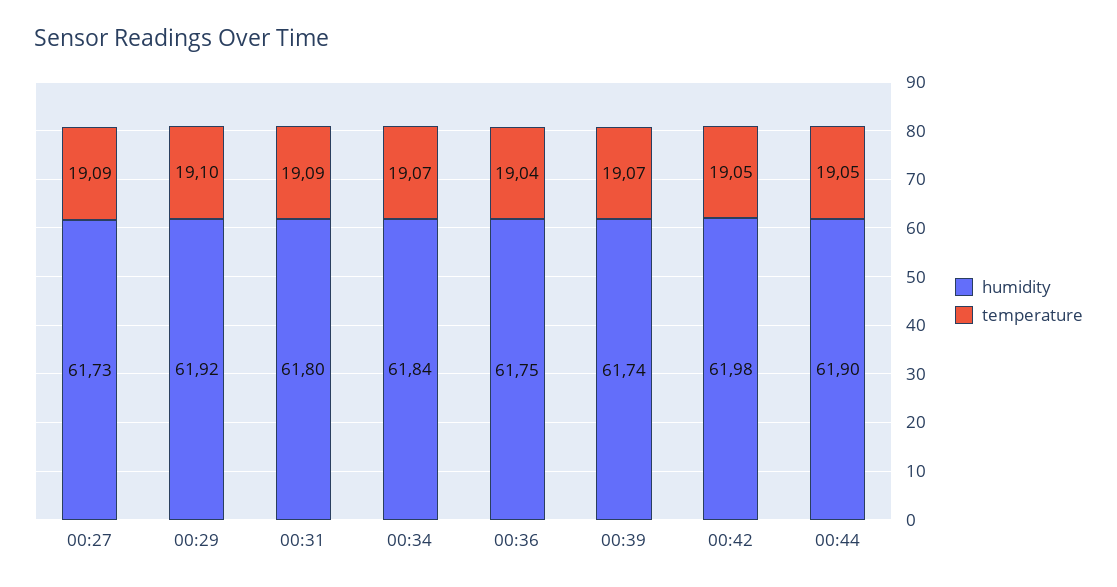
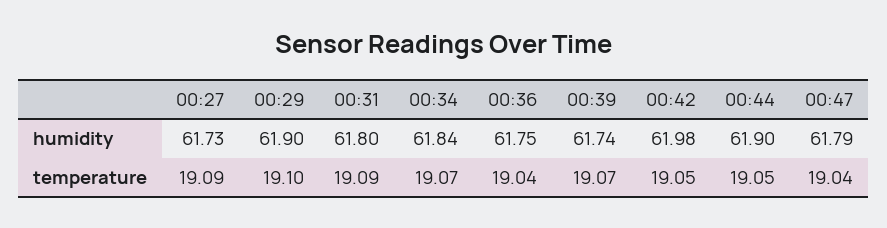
  {
    "humidity": {
      "00:27": 61.73,
-     "00:29": 61.92,
+     "00:29": 61.9,
      "00:31": 61.8,
      "00:34": 61.84,
      "00:36": 61.75,
      "00:39": 61.74,
      "00:42": 61.98,
-     "00:44": 61.9
+     "00:44": 61.9,
+     "00:47": 61.79
    },
    "temperature": {
      "00:27": 19.09,
      "00:29": 19.1,
      "00:31": 19.09,
      "00:34": 19.07,
      "00:36": 19.04,
      "00:39": 19.07,
      "00:42": 19.05,
-     "00:44": 19.05
+     "00:44": 19.05,
+     "00:47": 19.04
    }
  }

